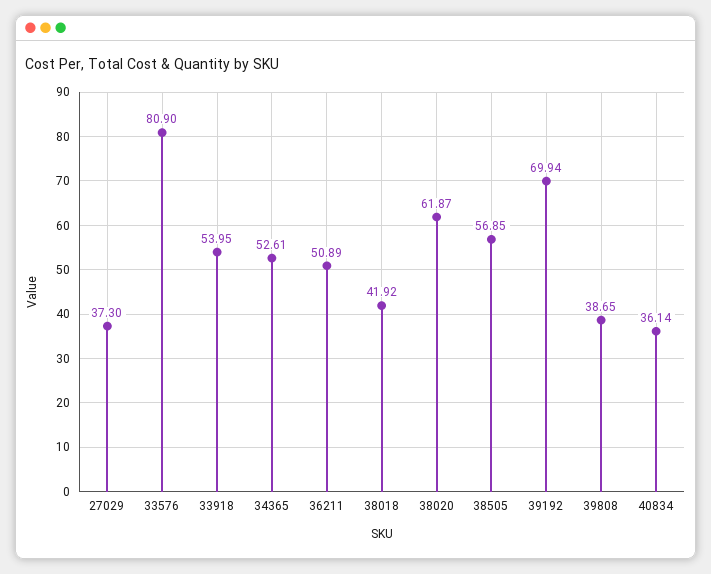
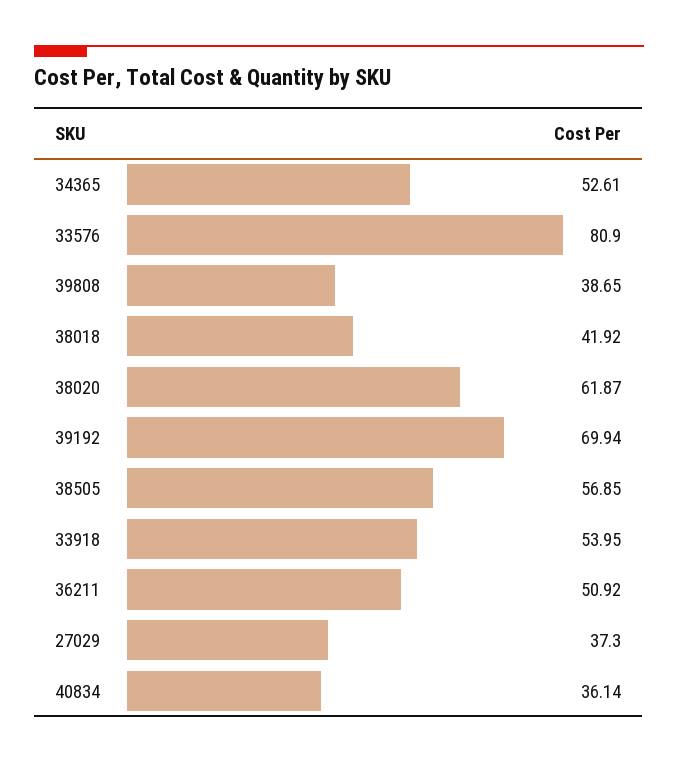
  {
    "27029": 37.3,
    "33576": 80.9,
    "33918": 53.95,
    "34365": 52.61,
-   "36211": 50.89,
+   "36211": 50.92,
    "38018": 41.92,
    "38020": 61.87,
    "38505": 56.85,
    "39192": 69.94,
    "39808": 38.65,
    "40834": 36.14
  }

